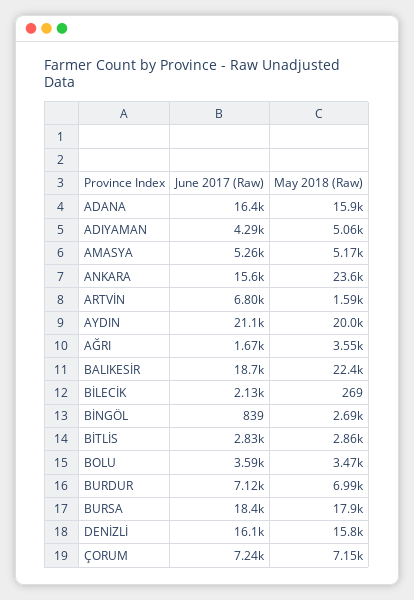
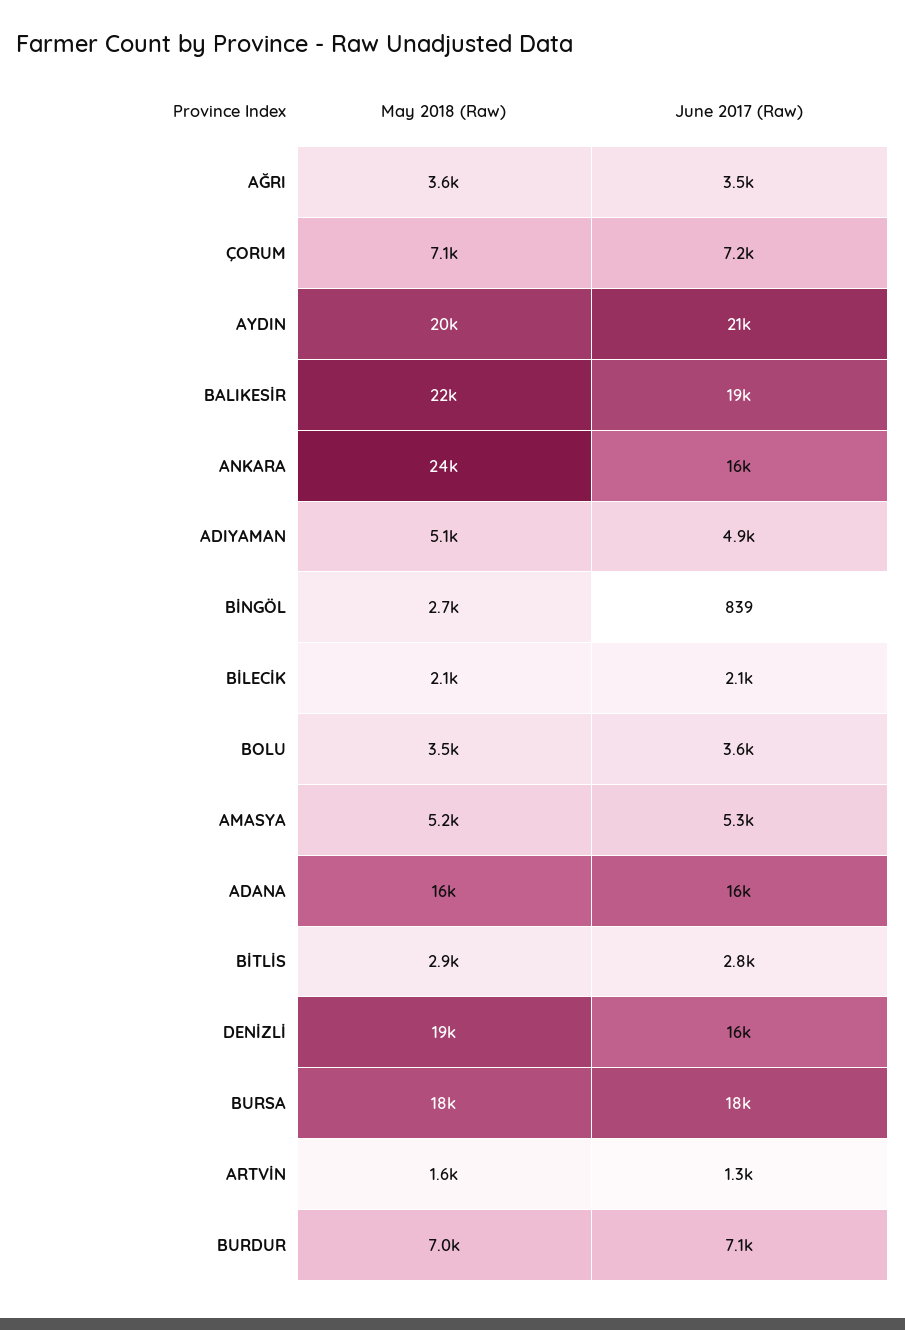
  {
    "June 2017 (Raw)": {
      "ADANA": 16400,
-     "ADIYAMAN": 4290,
+     "ADIYAMAN": 4900,
      "AMASYA": 5260,
      "ANKARA": 15600,
-     "ARTVİN": 6800,
+     "ARTVİN": 1300,
      "AYDIN": 21100,
-     "AĞRI": 1670,
+     "AĞRI": 3500,
      "BALIKESİR": 18700,
      "BİLECİK": 2130,
      "BİNGÖL": 839,
      "BİTLİS": 2830,
      "BOLU": 3590,
      "BURDUR": 7120,
      "BURSA": 18400,
      "DENİZLİ": 16100,
      "ÇORUM": 7240
    },
    "May 2018 (Raw)": {
      "ADANA": 15900,
      "ADIYAMAN": 5060,
      "AMASYA": 5170,
      "ANKARA": 23600,
      "ARTVİN": 1590,
      "AYDIN": 20000,
      "AĞRI": 3550,
      "BALIKESİR": 22400,
-     "BİLECİK": 269,
+     "BİLECİK": 2100,
      "BİNGÖL": 2690,
      "BİTLİS": 2860,
      "BOLU": 3470,
      "BURDUR": 6990,
      "BURSA": 17900,
-     "DENİZLİ": 15800,
+     "DENİZLİ": 19000,
      "ÇORUM": 7150
    }
  }

